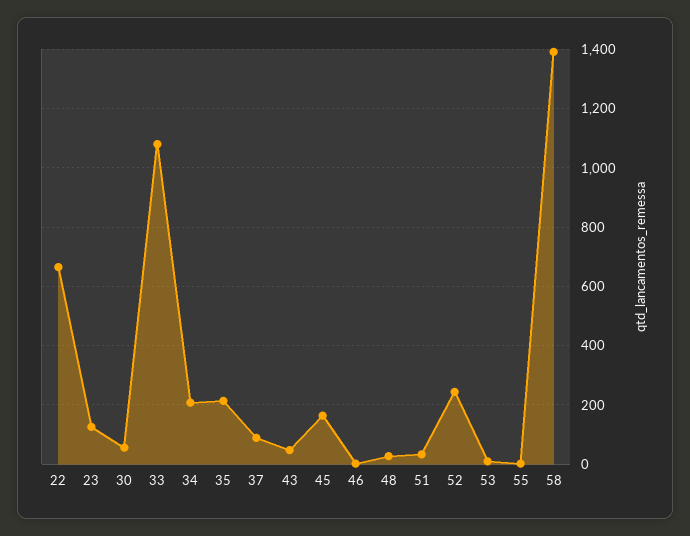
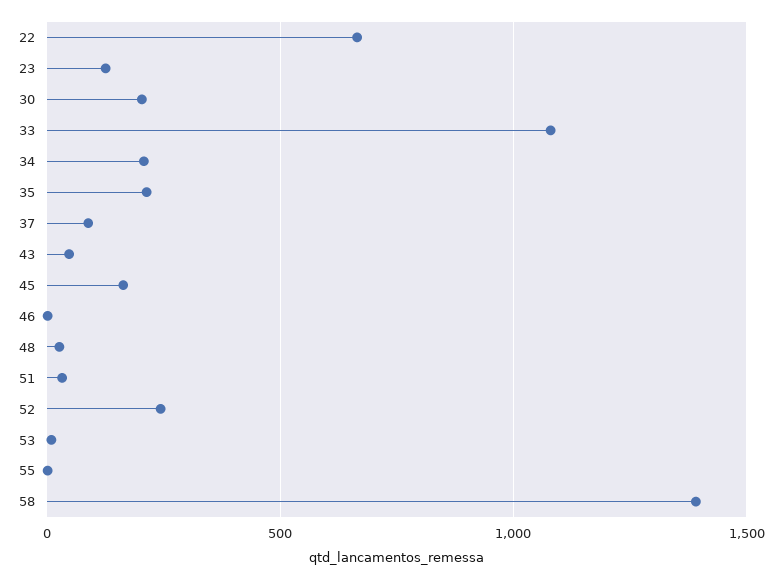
  {
    "22": 675,
    "23": 125,
-   "30": 50,
+   "30": 200,
    "33": 1075,
    "34": 200,
    "35": 225,
    "37": 100,
    "43": 50,
    "45": 175,
    "46": 0,
    "48": 25,
    "51": 25,
    "52": 250,
    "53": 0,
    "55": 0,
    "58": 1400
  }

